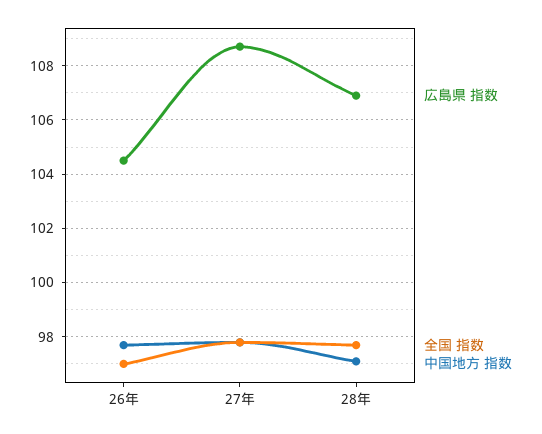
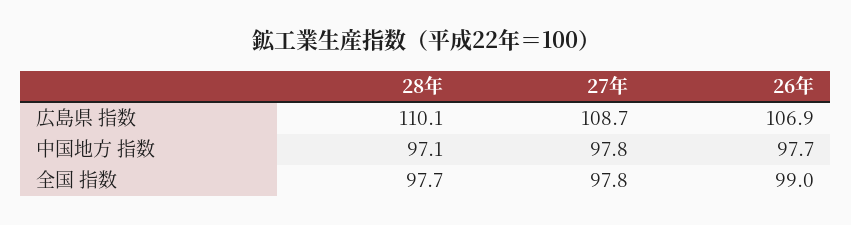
  {
    "広島県 指数": {
-     "26年": 104.5,
+     "26年": 106.9,
      "27年": 108.7,
-     "28年": 107
+     "28年": 110.1
    },
    "全国 指数": {
-     "26年": 97,
+     "26年": 99,
      "27年": 97.8,
      "28年": 97.7
    },
    "中国地方 指数": {
      "26年": 97.7,
      "27年": 97.8,
      "28年": 97.1
    }
  }

